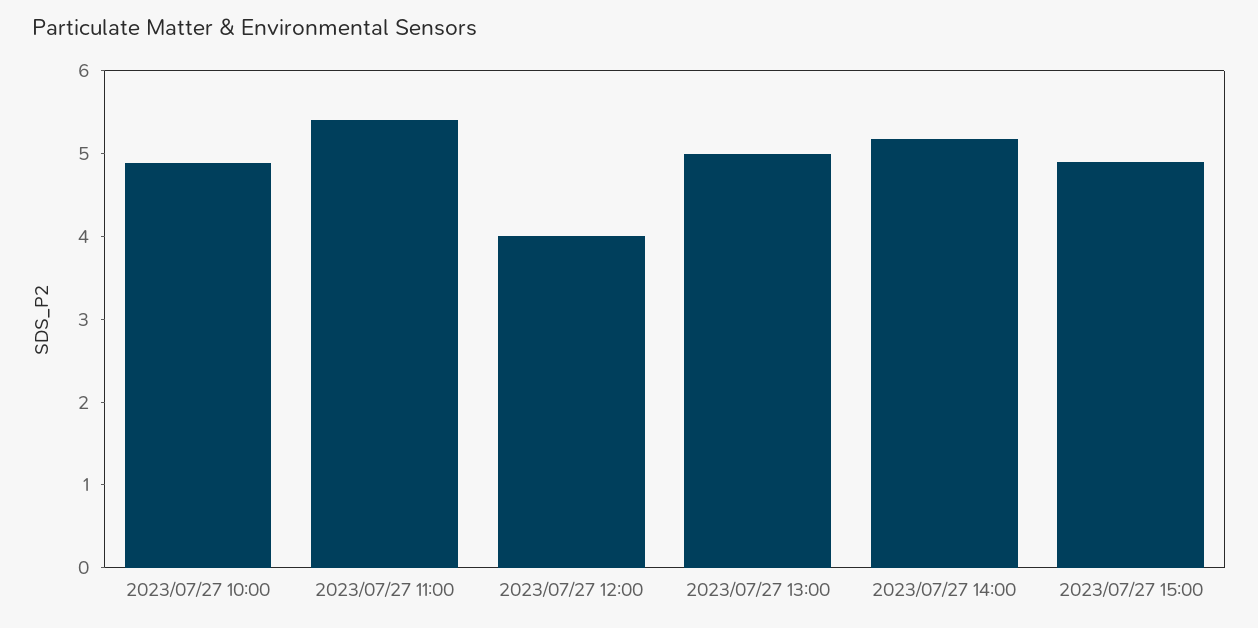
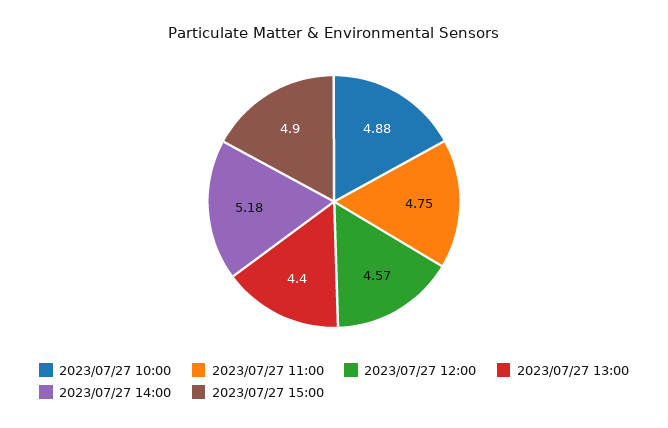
  {
    "2023/07/27 10:00": 4.88,
-   "2023/07/27 11:00": 5.4,
+   "2023/07/27 11:00": 4.75,
-   "2023/07/27 12:00": 4,
+   "2023/07/27 12:00": 4.57,
-   "2023/07/27 13:00": 5,
+   "2023/07/27 13:00": 4.4,
    "2023/07/27 14:00": 5.18,
    "2023/07/27 15:00": 4.9
  }

